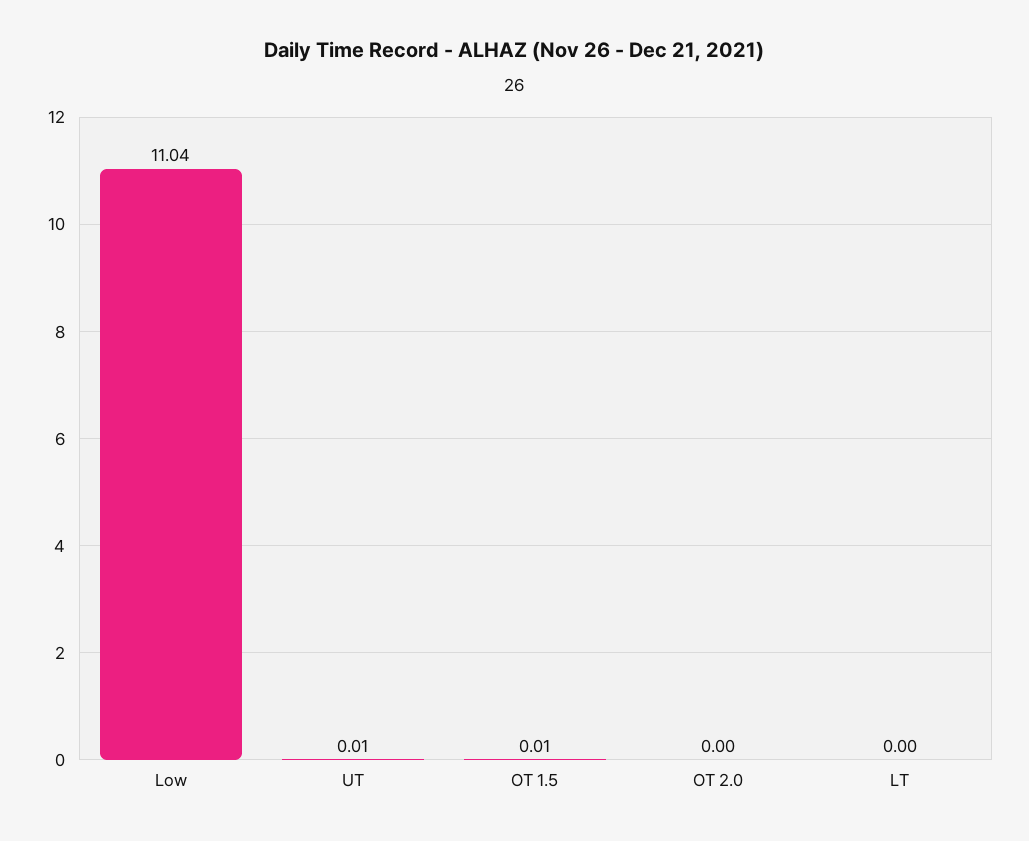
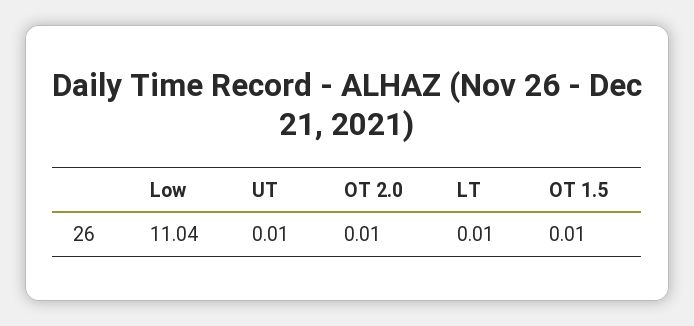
  {
    "Low": 11.04,
    "UT": 0.01,
    "OT 1.5": 0.01,
-   "OT 2.0": 0,
+   "OT 2.0": 0.01,
-   "LT": 0
+   "LT": 0.01
  }

